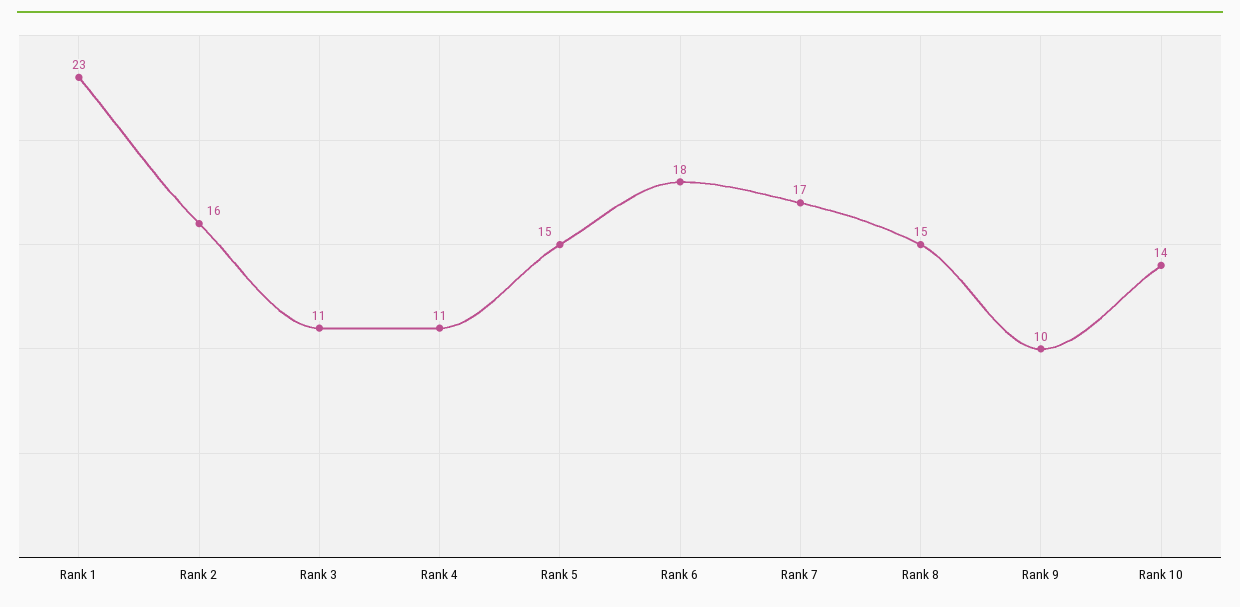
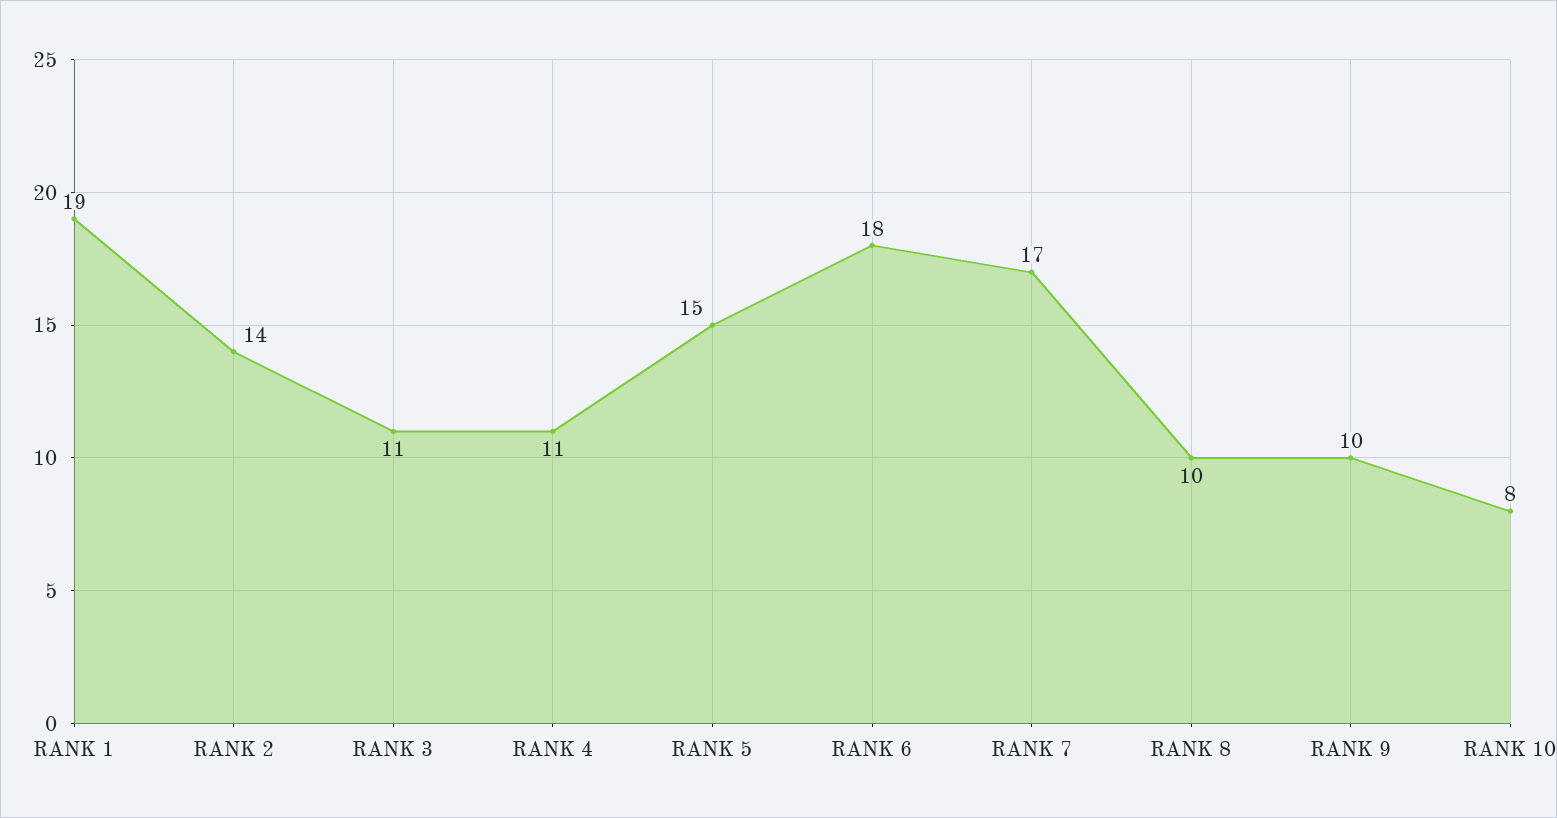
  {
-   "Rank 1": 23,
+   "Rank 1": 19,
-   "Rank 2": 16,
+   "Rank 2": 14,
    "Rank 3": 11,
    "Rank 4": 11,
    "Rank 5": 15,
    "Rank 6": 18,
    "Rank 7": 17,
-   "Rank 8": 15,
+   "Rank 8": 10,
    "Rank 9": 10,
-   "Rank 10": 14
+   "Rank 10": 8
  }

